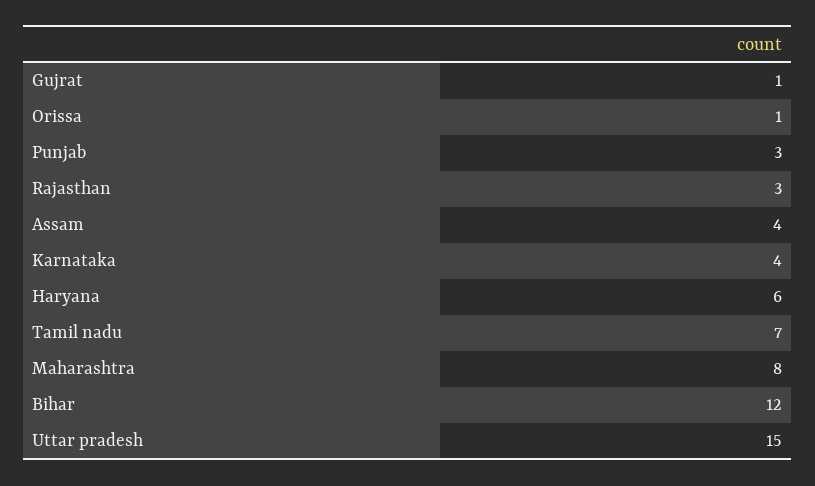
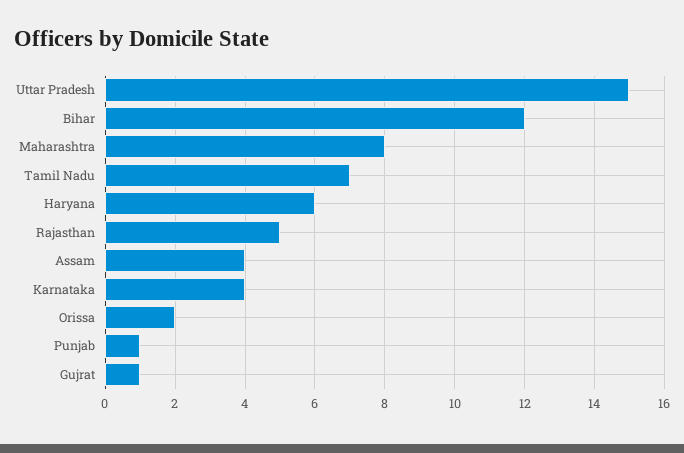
  {
    "Gujrat": 1,
-   "Orissa": 1,
+   "Orissa": 2,
-   "Punjab": 3,
+   "Punjab": 1,
-   "Rajasthan": 3,
+   "Rajasthan": 5,
    "Assam": 4,
    "Karnataka": 4,
    "Haryana": 6,
    "Tamil nadu": 7,
    "Maharashtra": 8,
    "Bihar": 12,
    "Uttar pradesh": 15
  }

